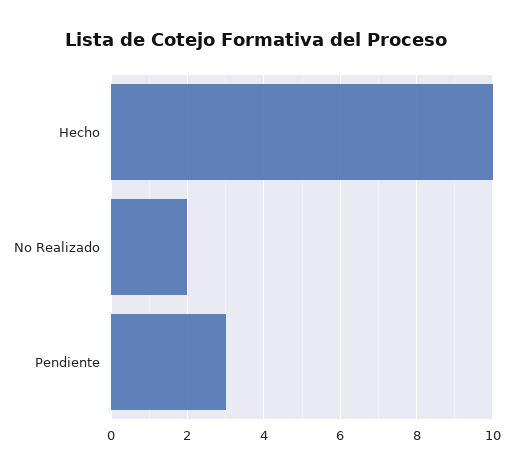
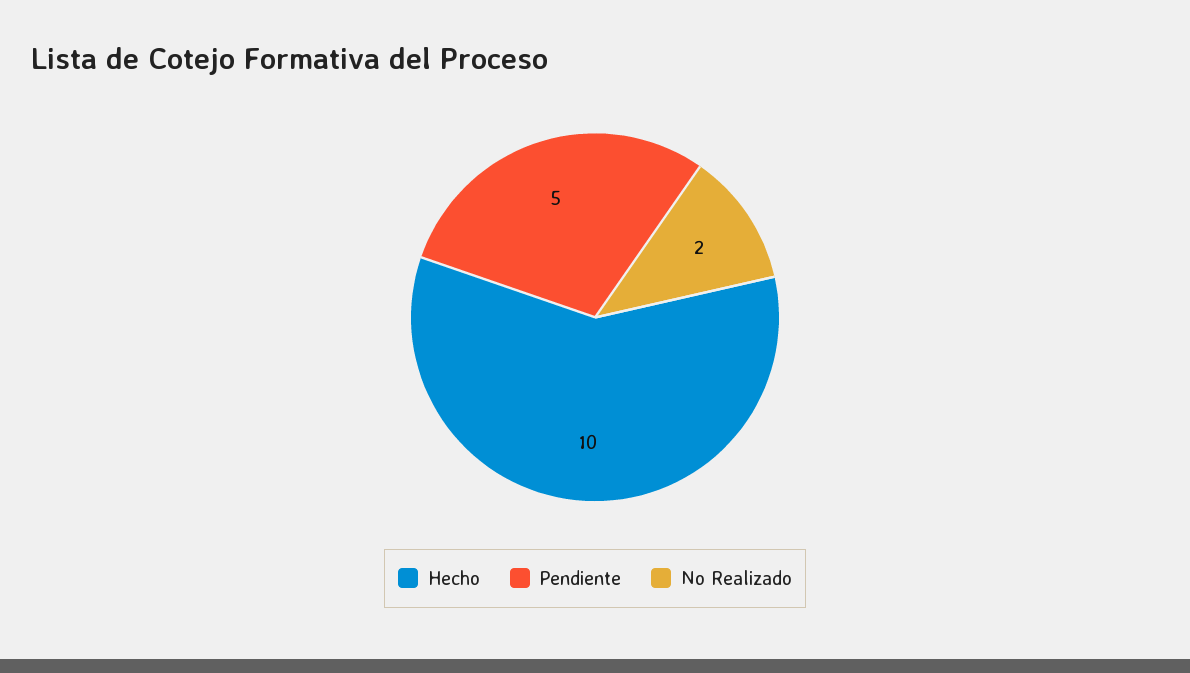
  {
    "Hecho": 10,
    "No Realizado": 2,
-   "Pendiente": 3
+   "Pendiente": 5
  }

